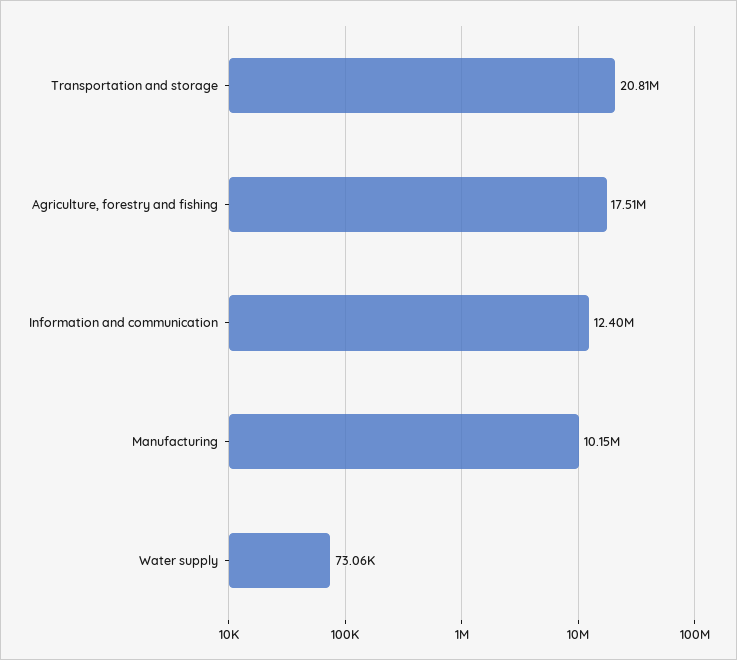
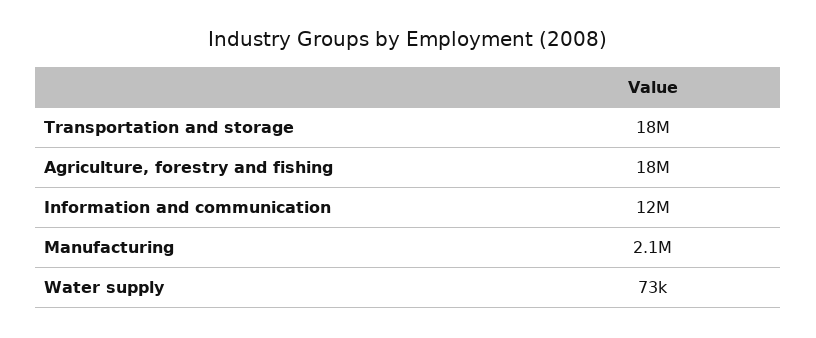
  {
-   "Transportation and storage": 20810000,
+   "Transportation and storage": 18000000,
    "Agriculture, forestry and fishing": 17510000,
    "Information and communication": 12400000,
-   "Manufacturing": 10150000,
+   "Manufacturing": 2100000,
    "Water supply": 73060
  }

